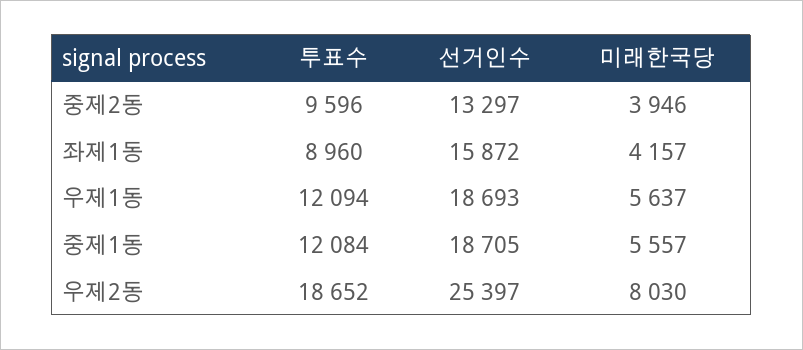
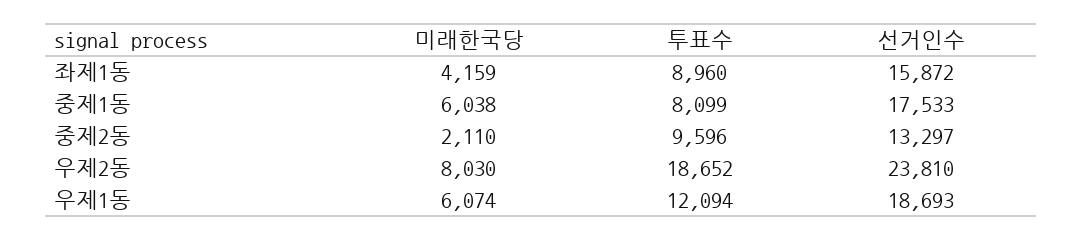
  {
    "투표수": {
      "중제2동": 9596,
      "좌제1동": 8960,
      "우제1동": 12094,
-     "중제1동": 12084,
+     "중제1동": 8099,
      "우제2동": 18652
    },
    "선거인수": {
      "중제2동": 13297,
      "좌제1동": 15872,
      "우제1동": 18693,
-     "중제1동": 18705,
+     "중제1동": 17533,
-     "우제2동": 25397
+     "우제2동": 23810
    },
    "미래한국당": {
-     "중제2동": 3946,
+     "중제2동": 2110,
-     "좌제1동": 4157,
+     "좌제1동": 4159,
-     "우제1동": 5637,
+     "우제1동": 6074,
-     "중제1동": 5557,
+     "중제1동": 6038,
      "우제2동": 8030
    }
  }

